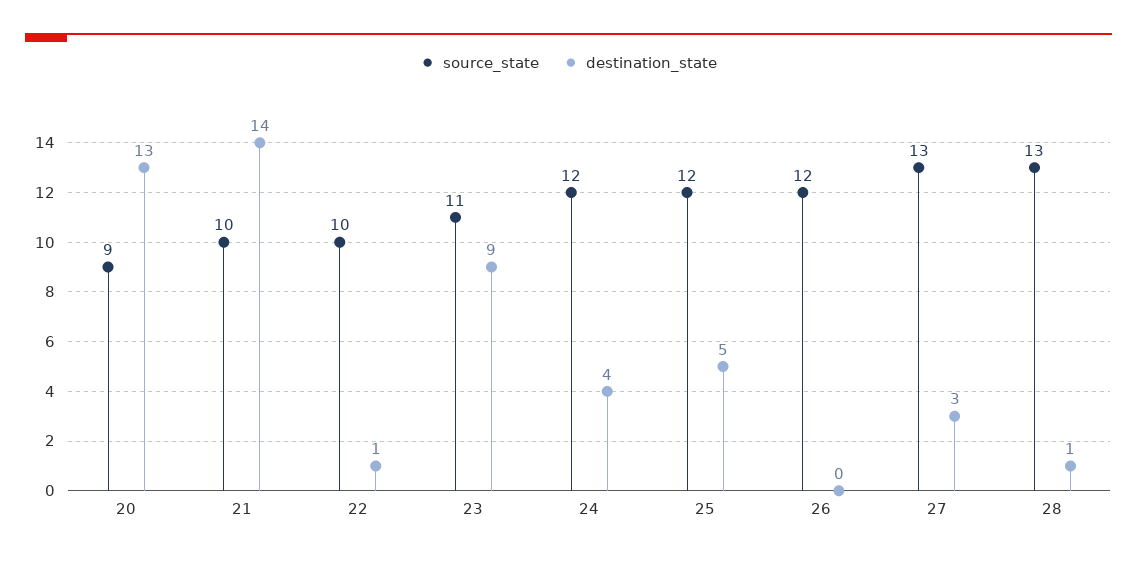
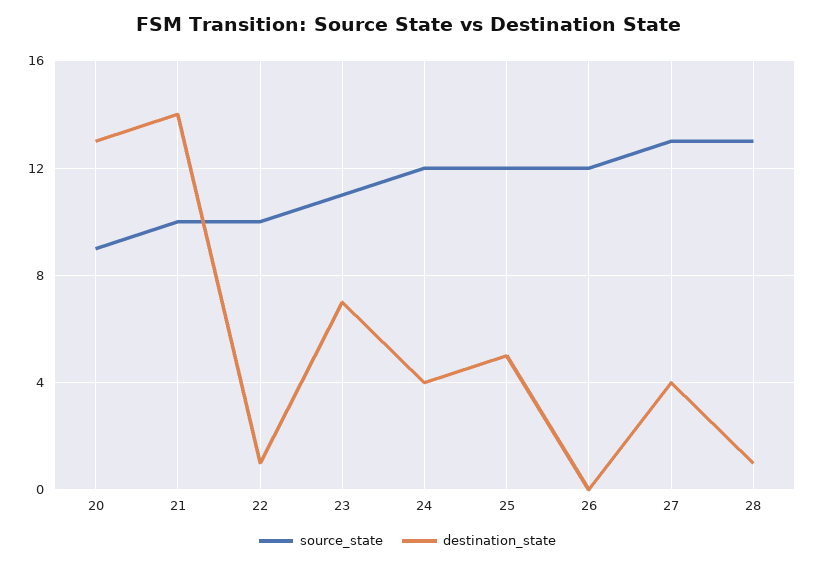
  {
    "source_state": {
      "20": 9,
      "21": 10,
      "22": 10,
      "23": 11,
      "24": 12,
      "25": 12,
      "26": 12,
      "27": 13,
      "28": 13
    },
    "destination_state": {
      "20": 13,
      "21": 14,
      "22": 1,
-     "23": 9,
+     "23": 7,
      "24": 4,
      "25": 5,
      "26": 0,
-     "27": 3,
+     "27": 4,
      "28": 1
    }
  }

